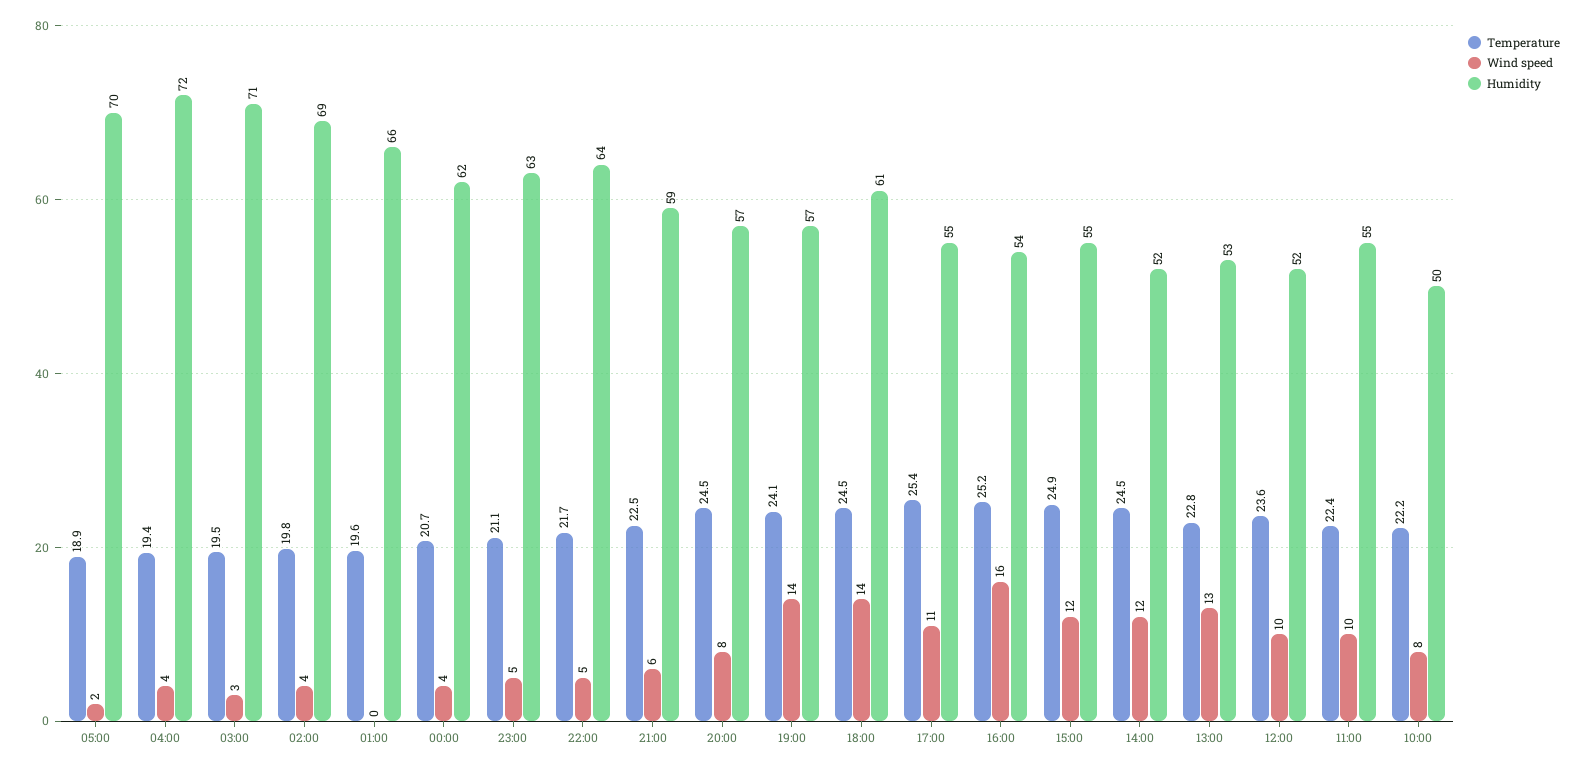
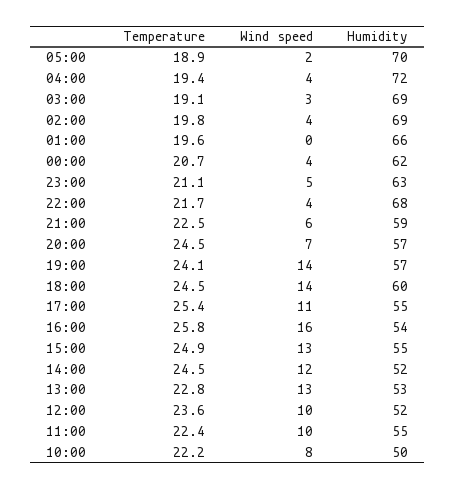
  {
    "Temperature": {
      "05:00": 18.9,
      "04:00": 19.4,
-     "03:00": 19.5,
+     "03:00": 19.1,
      "02:00": 19.8,
      "01:00": 19.6,
      "00:00": 20.7,
      "23:00": 21.1,
      "22:00": 21.7,
      "21:00": 22.5,
      "20:00": 24.5,
      "19:00": 24.1,
      "18:00": 24.5,
      "17:00": 25.4,
-     "16:00": 25.2,
+     "16:00": 25.8,
      "15:00": 24.9,
      "14:00": 24.5,
      "13:00": 22.8,
      "12:00": 23.6,
      "11:00": 22.4,
      "10:00": 22.2
    },
    "Wind speed": {
      "05:00": 2,
      "04:00": 4,
      "03:00": 3,
      "02:00": 4,
      "01:00": 0,
      "00:00": 4,
      "23:00": 5,
-     "22:00": 5,
+     "22:00": 4,
      "21:00": 6,
-     "20:00": 8,
+     "20:00": 7,
      "19:00": 14,
      "18:00": 14,
      "17:00": 11,
      "16:00": 16,
-     "15:00": 12,
+     "15:00": 13,
      "14:00": 12,
      "13:00": 13,
      "12:00": 10,
      "11:00": 10,
      "10:00": 8
    },
    "Humidity": {
      "05:00": 70,
      "04:00": 72,
-     "03:00": 71,
+     "03:00": 69,
      "02:00": 69,
      "01:00": 66,
      "00:00": 62,
      "23:00": 63,
-     "22:00": 64,
+     "22:00": 68,
      "21:00": 59,
      "20:00": 57,
      "19:00": 57,
-     "18:00": 61,
+     "18:00": 60,
      "17:00": 55,
      "16:00": 54,
      "15:00": 55,
      "14:00": 52,
      "13:00": 53,
      "12:00": 52,
      "11:00": 55,
      "10:00": 50
    }
  }

